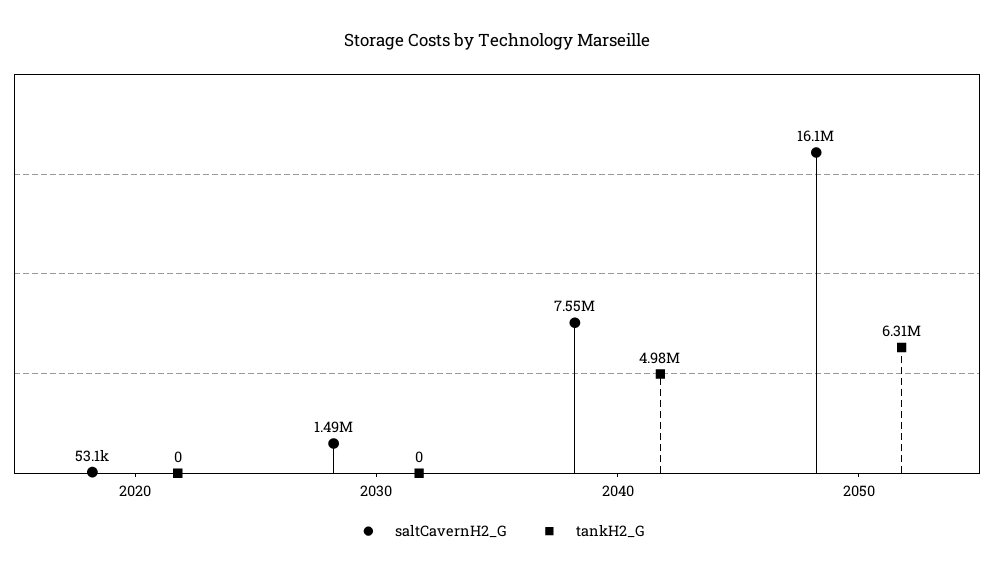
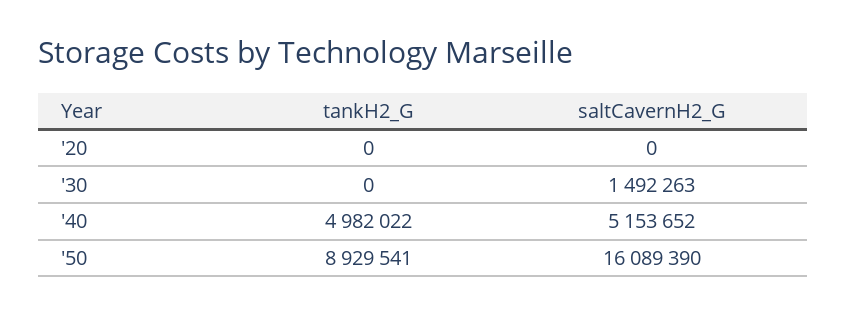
  {
    "saltCavernH2_G": {
-     "2020": 53100,
+     "2020": 0,
      "2030": 1492263,
-     "2040": 7550000,
+     "2040": 5153652,
      "2050": 16089390
    },
    "tankH2_G": {
      "2020": 0,
      "2030": 0,
      "2040": 4982022,
-     "2050": 6310000
+     "2050": 8929541
    }
  }

